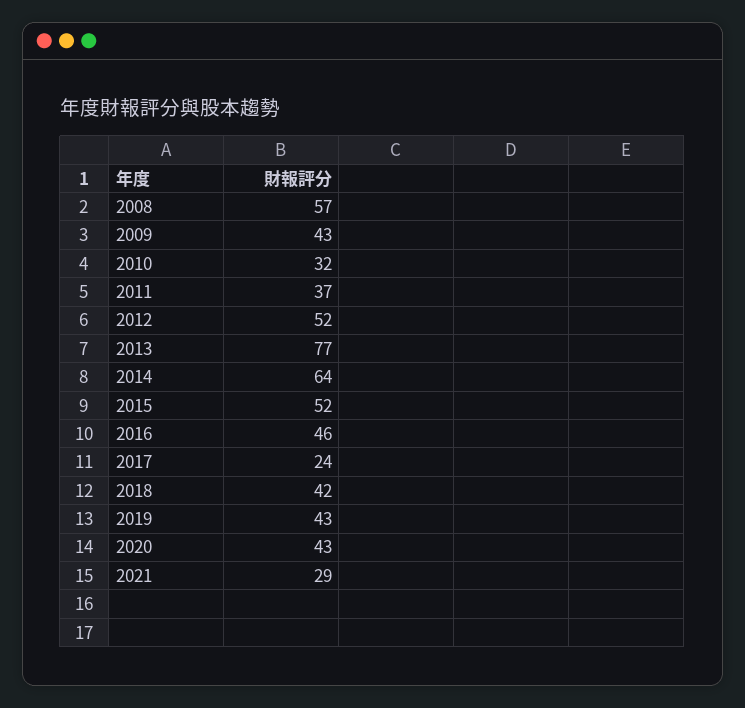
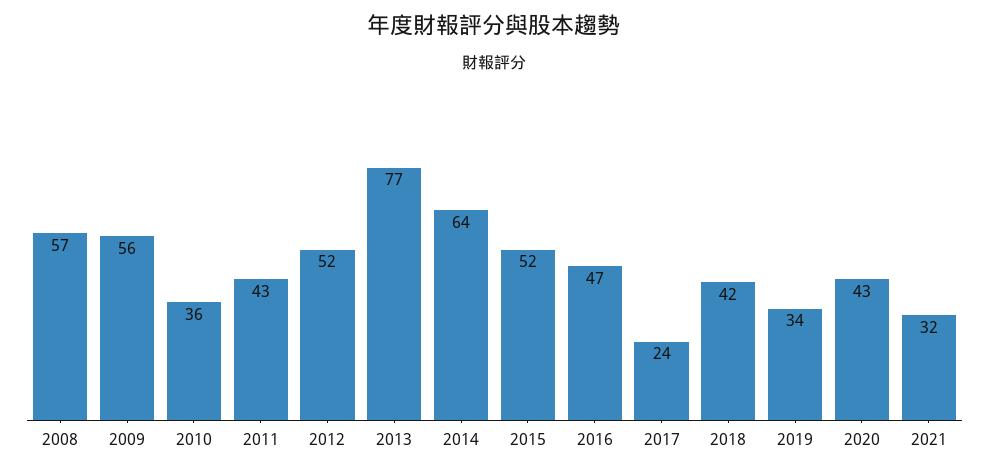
  {
    "2008": 57,
-   "2009": 43,
+   "2009": 56,
-   "2010": 32,
+   "2010": 36,
-   "2011": 37,
+   "2011": 43,
    "2012": 52,
    "2013": 77,
    "2014": 64,
    "2015": 52,
-   "2016": 46,
+   "2016": 47,
    "2017": 24,
    "2018": 42,
-   "2019": 43,
+   "2019": 34,
    "2020": 43,
-   "2021": 29
+   "2021": 32
  }

